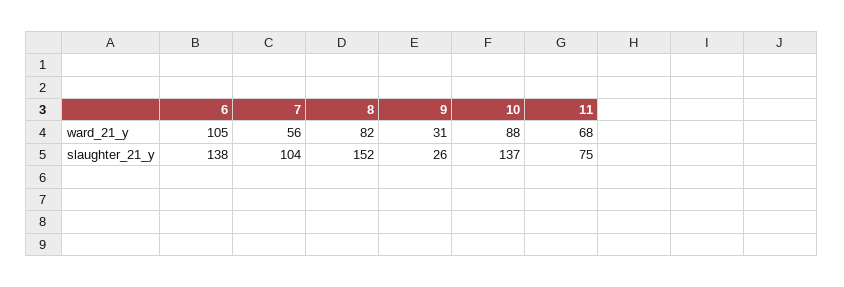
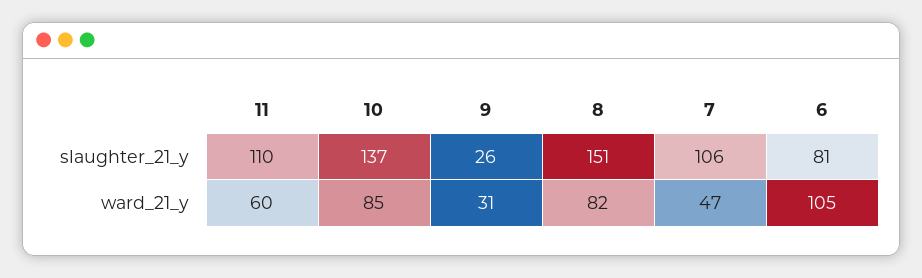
  {
    "6": {
      "ward_21_y": 105,
-     "slaughter_21_y": 138
+     "slaughter_21_y": 81
    },
    "7": {
-     "ward_21_y": 56,
+     "ward_21_y": 47,
-     "slaughter_21_y": 104
+     "slaughter_21_y": 106
    },
    "8": {
      "ward_21_y": 82,
-     "slaughter_21_y": 152
+     "slaughter_21_y": 151
    },
    "9": {
      "ward_21_y": 31,
      "slaughter_21_y": 26
    },
    "10": {
-     "ward_21_y": 88,
+     "ward_21_y": 85,
      "slaughter_21_y": 137
    },
    "11": {
-     "ward_21_y": 68,
+     "ward_21_y": 60,
-     "slaughter_21_y": 75
+     "slaughter_21_y": 110
    }
  }

